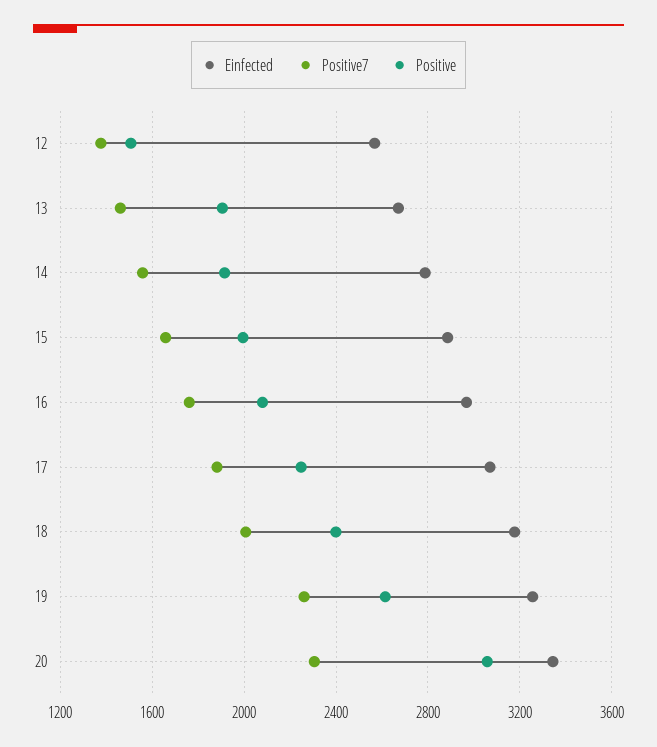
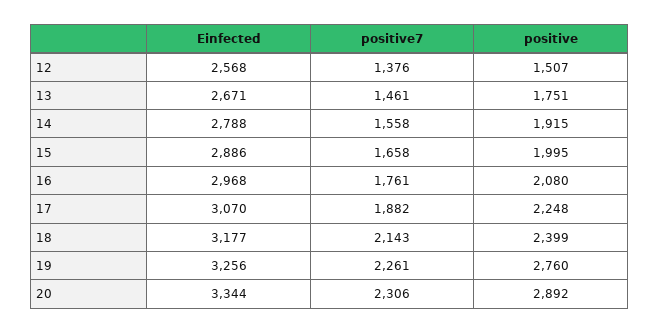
  {
    "Einfected": {
      "12": 2568,
      "13": 2671,
      "14": 2788,
      "15": 2886,
      "16": 2968,
      "17": 3070,
      "18": 3177,
      "19": 3256,
      "20": 3344
    },
    "Positive7": {
      "12": 1376,
      "13": 1461,
      "14": 1558,
      "15": 1658,
      "16": 1761,
      "17": 1882,
-     "18": 2000,
+     "18": 2143,
      "19": 2261,
      "20": 2306
    },
    "Positive": {
      "12": 1507,
-     "13": 1900,
+     "13": 1751,
      "14": 1915,
      "15": 1995,
      "16": 2080,
      "17": 2248,
      "18": 2399,
-     "19": 2600,
+     "19": 2760,
-     "20": 3050
+     "20": 2892
    }
  }

